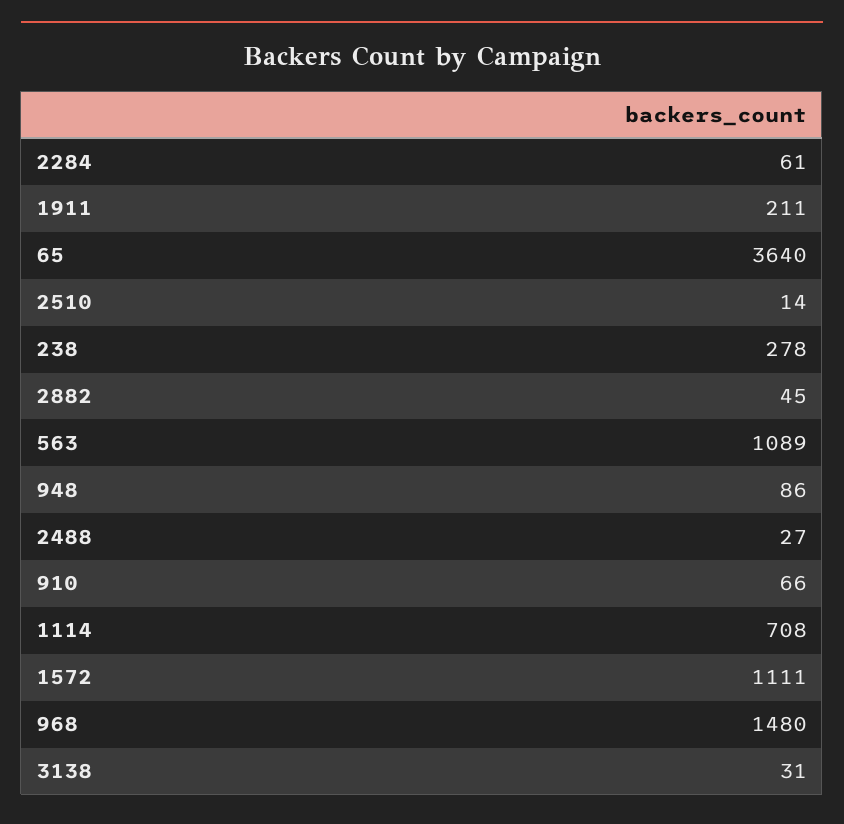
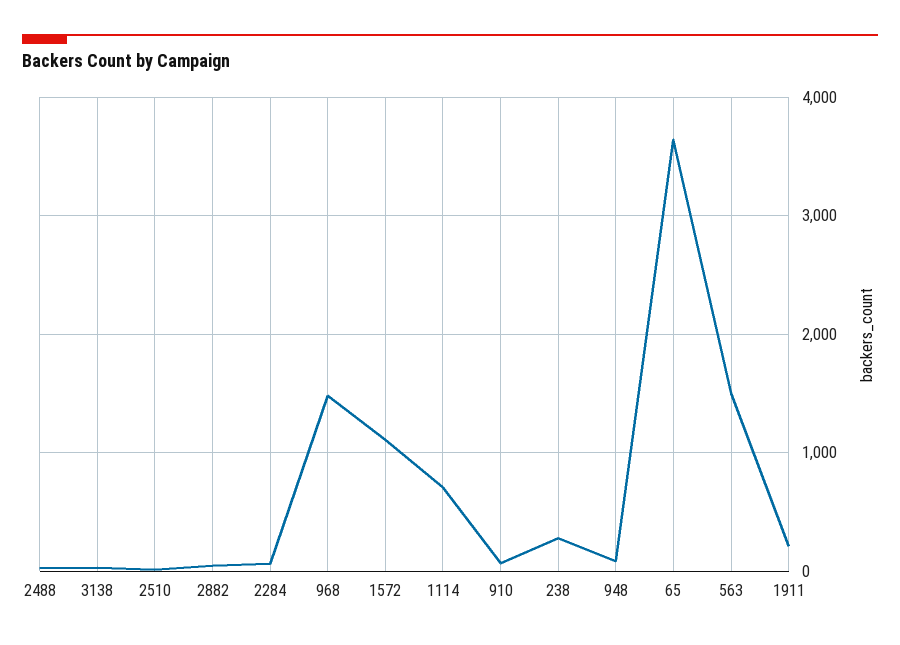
  {
    "2284": 61,
    "1911": 211,
    "65": 3640,
    "2510": 14,
    "238": 278,
    "2882": 45,
-   "563": 1089,
+   "563": 1500,
    "948": 86,
    "2488": 27,
    "910": 66,
    "1114": 708,
    "1572": 1111,
    "968": 1480,
    "3138": 31
  }

